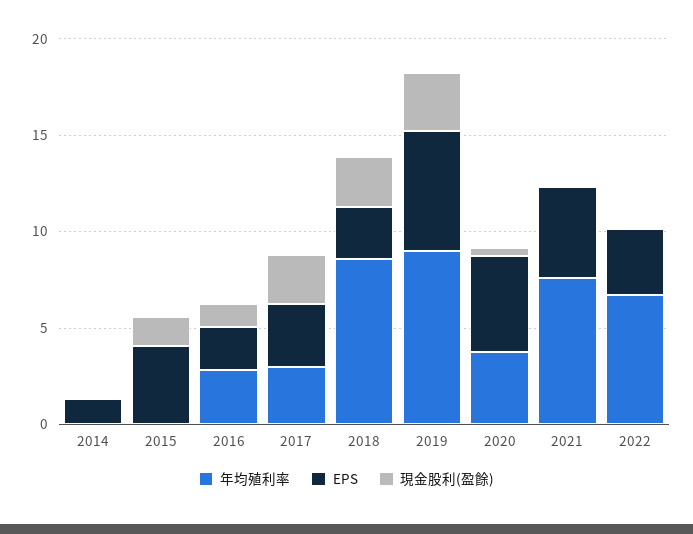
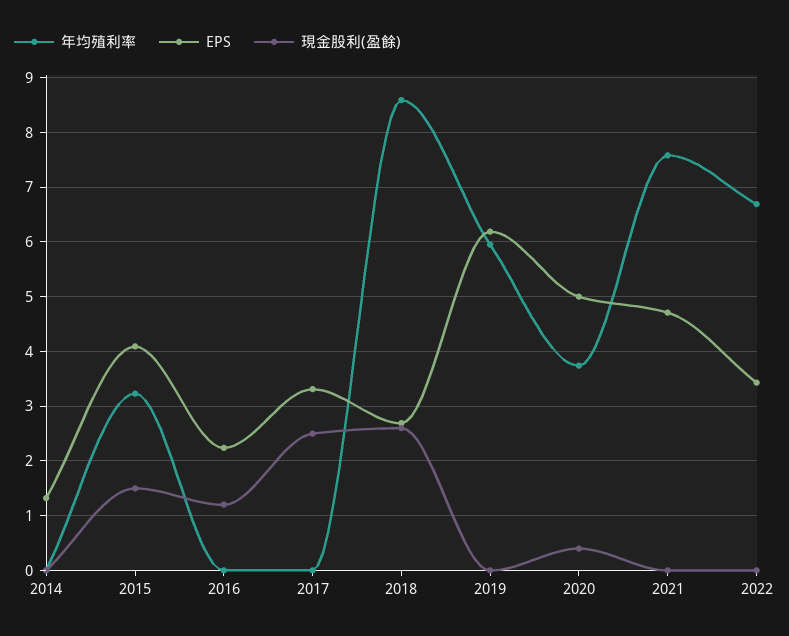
  {
    "年均殖利率": {
      "2014": 0,
-     "2015": 0,
+     "2015": 3.2,
-     "2016": 3,
+     "2016": 0,
-     "2017": 3,
+     "2017": 0,
      "2018": 8.6,
-     "2019": 9,
+     "2019": 6,
      "2020": 3.8,
      "2021": 7.6,
      "2022": 6.6
    },
    "EPS": {
      "2014": 1.4,
      "2015": 4,
      "2016": 2.2,
      "2017": 3.4,
      "2018": 2.6,
      "2019": 6.2,
      "2020": 5,
      "2021": 4.8,
      "2022": 3.4
    },
    "現金股利(盈餘)": {
      "2014": 0,
      "2015": 1.6,
      "2016": 1.2,
      "2017": 2.6,
      "2018": 2.6,
-     "2019": 3,
+     "2019": 0,
      "2020": 0.4,
      "2021": 0,
      "2022": 0
    }
  }

